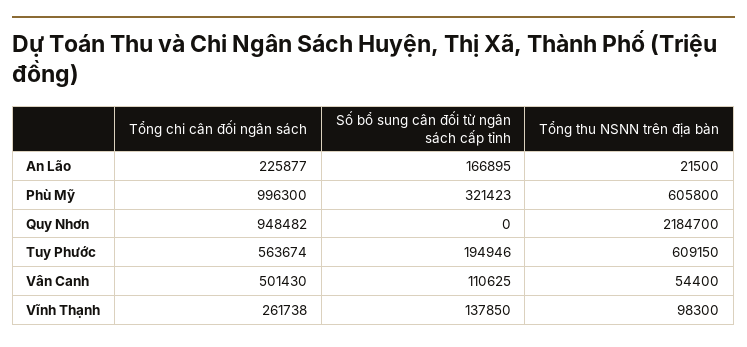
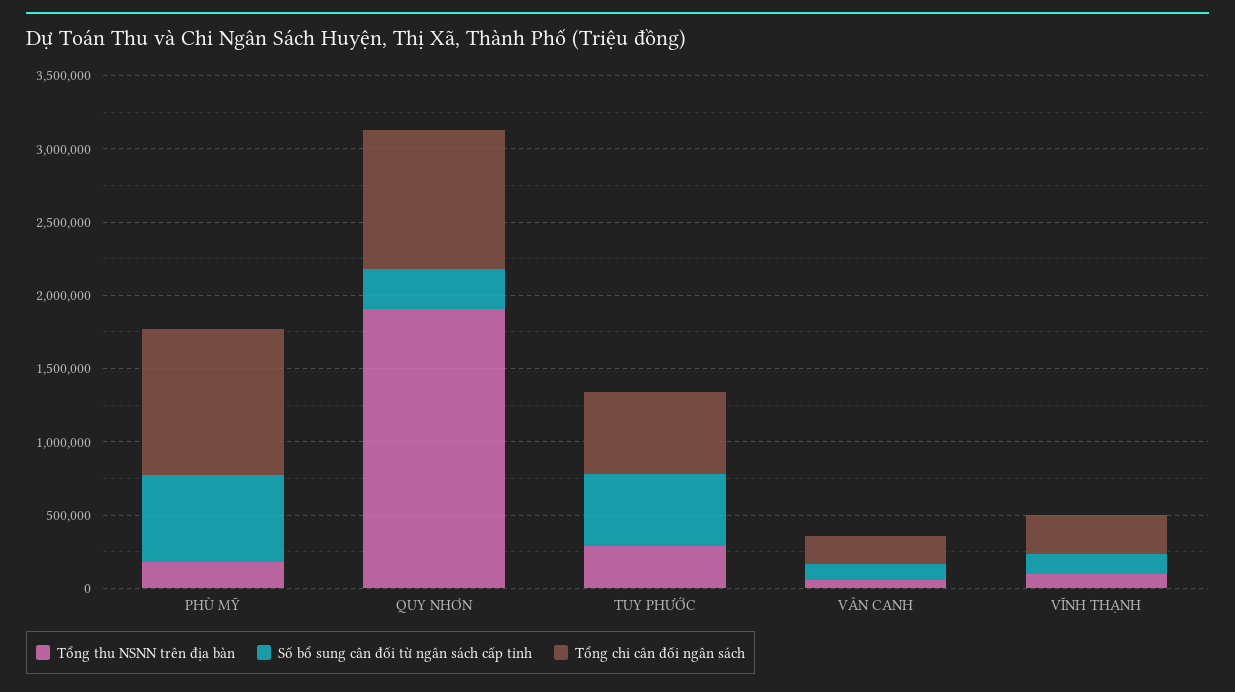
  {
    "Tổng chi cân đối ngân sách": {
-     "An Lão": 225877,
      "Phù Mỹ": 996300,
      "Quy Nhơn": 948482,
      "Tuy Phước": 563674,
-     "Vân Canh": 501430,
+     "Vân Canh": 200000,
      "Vĩnh Thạnh": 261738
    },
    "Số bổ sung cân đối từ ngân sách cấp tỉnh": {
-     "An Lão": 166895,
-     "Phù Mỹ": 321423,
+     "Phù Mỹ": 600000,
-     "Quy Nhơn": 0,
+     "Quy Nhơn": 300000,
-     "Tuy Phước": 194946,
+     "Tuy Phước": 500000,
      "Vân Canh": 110625,
      "Vĩnh Thạnh": 137850
    },
    "Tổng thu NSNN trên địa bàn": {
-     "An Lão": 21500,
-     "Phù Mỹ": 605800,
+     "Phù Mỹ": 200000,
-     "Quy Nhơn": 2184700,
+     "Quy Nhơn": 1900000,
-     "Tuy Phước": 609150,
+     "Tuy Phước": 300000,
      "Vân Canh": 54400,
      "Vĩnh Thạnh": 98300
    }
  }

